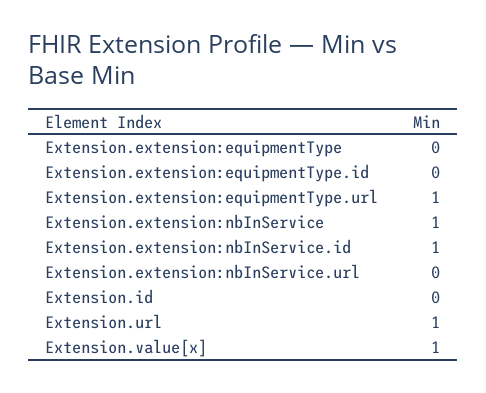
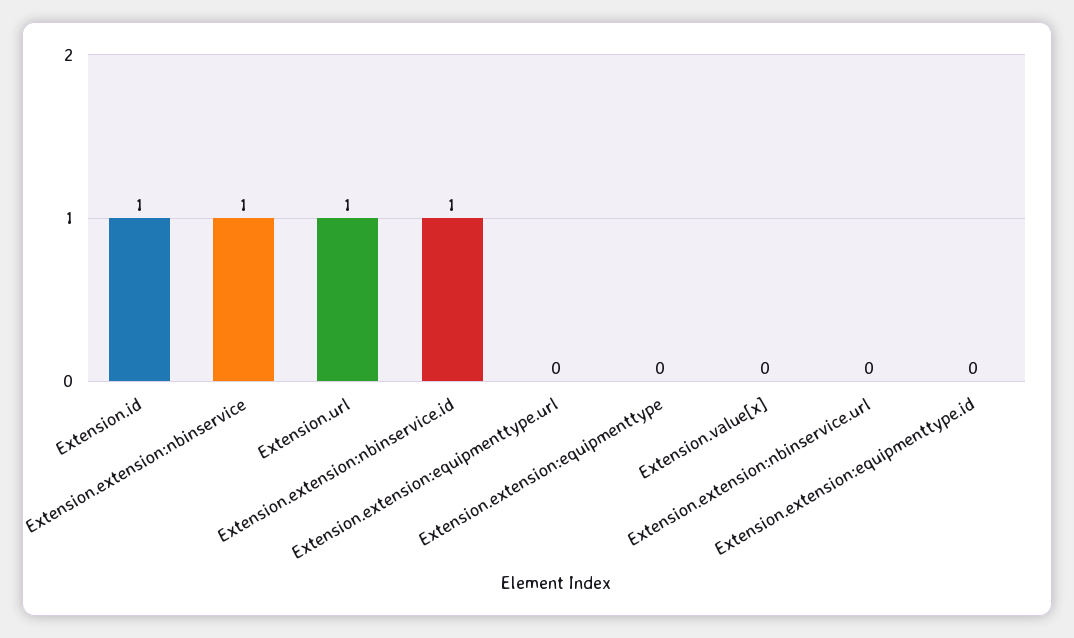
  {
    "Extension.extension:equipmentType": 0,
    "Extension.extension:equipmentType.id": 0,
-   "Extension.extension:equipmentType.url": 1,
+   "Extension.extension:equipmentType.url": 0,
    "Extension.extension:nbInService": 1,
    "Extension.extension:nbInService.id": 1,
    "Extension.extension:nbInService.url": 0,
-   "Extension.id": 0,
+   "Extension.id": 1,
    "Extension.url": 1,
-   "Extension.value[x]": 1
+   "Extension.value[x]": 0
  }

